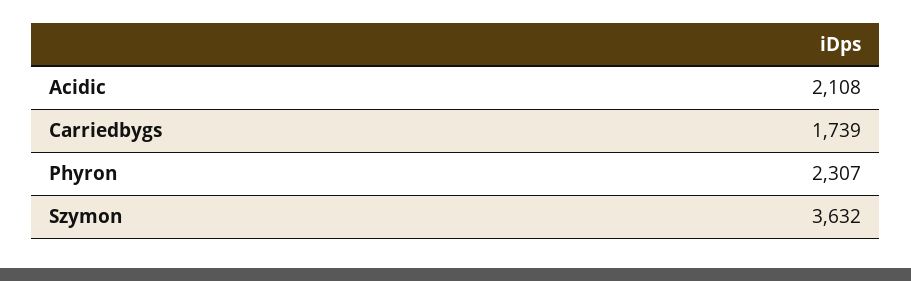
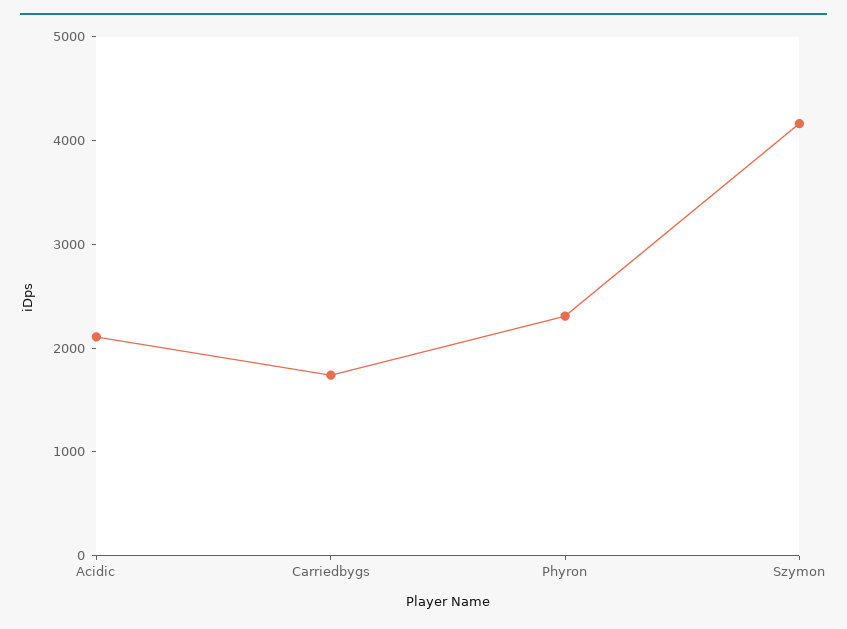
  {
    "Acidic": 2108,
    "Carriedbygs": 1739,
    "Phyron": 2307,
-   "Szymon": 3632
+   "Szymon": 4200
  }

